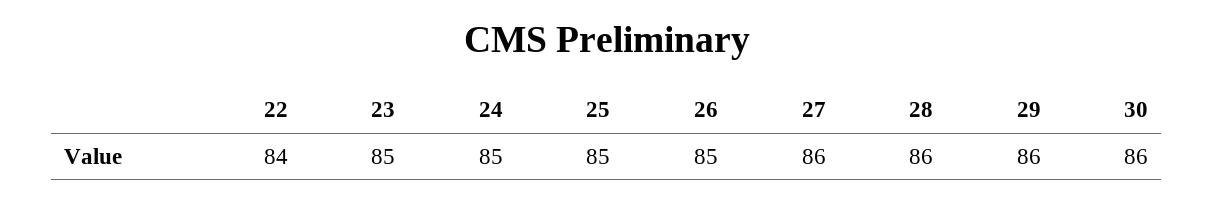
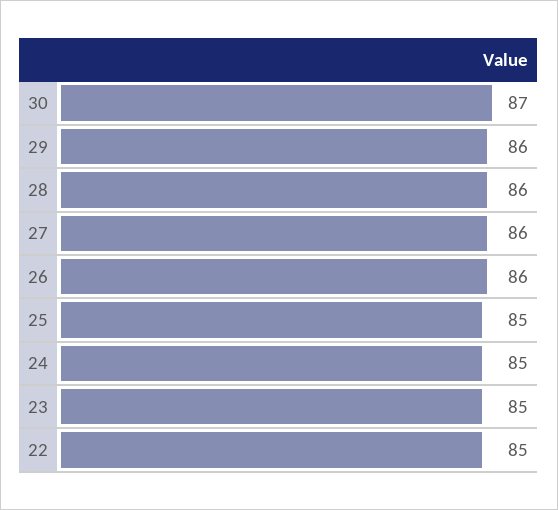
  {
-   "22": 84,
+   "22": 85,
    "23": 85,
    "24": 85,
    "25": 85,
-   "26": 85,
+   "26": 86,
    "27": 86,
    "28": 86,
    "29": 86,
-   "30": 86
+   "30": 87
  }

